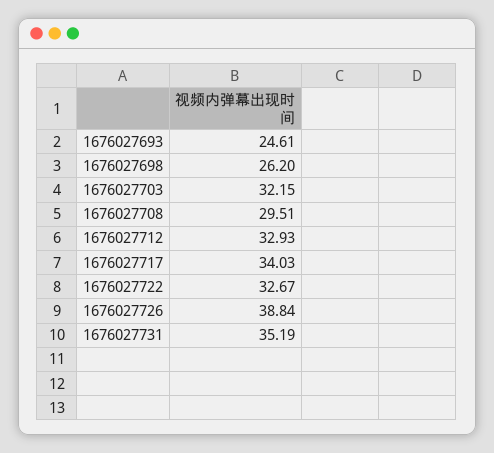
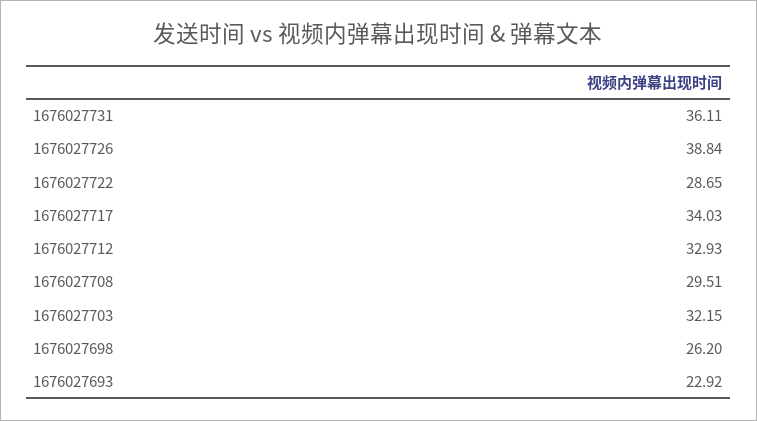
  {
-   "1676027693": 24.61,
+   "1676027693": 22.92,
    "1676027698": 26.2,
    "1676027703": 32.15,
    "1676027708": 29.51,
    "1676027712": 32.93,
    "1676027717": 34.03,
-   "1676027722": 32.67,
+   "1676027722": 28.65,
    "1676027726": 38.84,
-   "1676027731": 35.19
+   "1676027731": 36.11
  }

